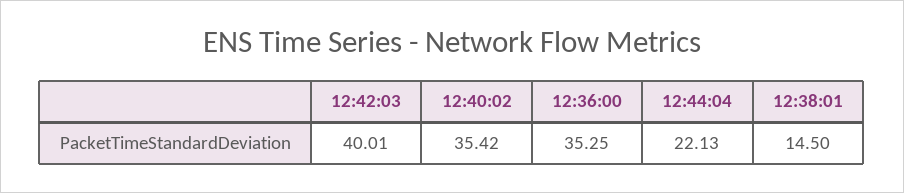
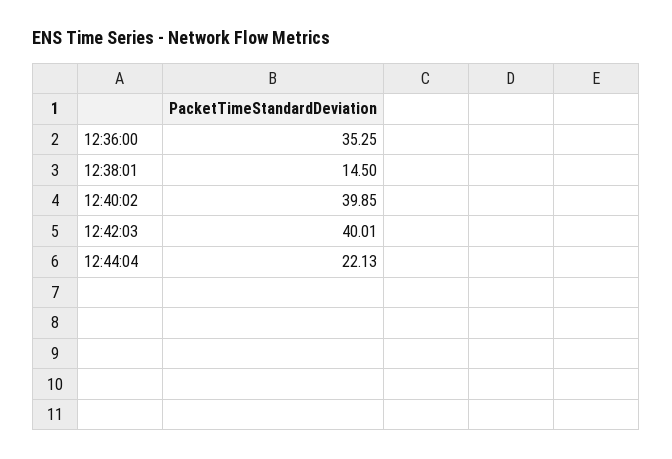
  {
    "12:42:03": 40.01,
-   "12:40:02": 35.42,
+   "12:40:02": 39.85,
    "12:36:00": 35.25,
    "12:44:04": 22.13,
    "12:38:01": 14.5
  }

